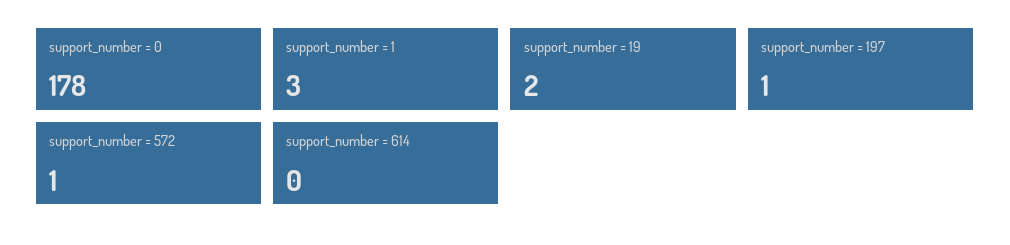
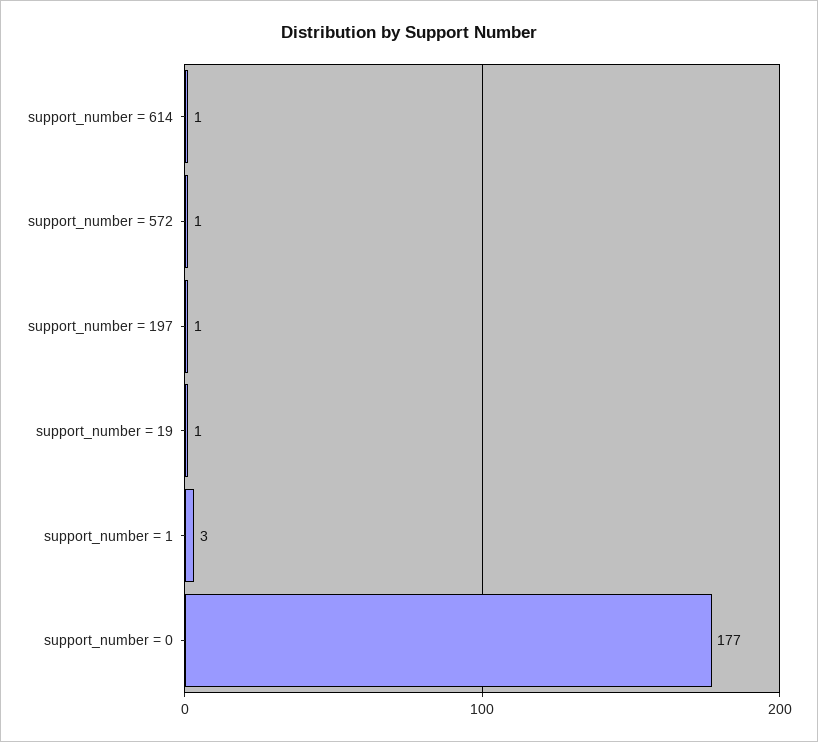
  {
-   "support_number = 0": 178,
+   "support_number = 0": 177,
    "support_number = 1": 3,
-   "support_number = 19": 2,
+   "support_number = 19": 1,
    "support_number = 197": 1,
    "support_number = 572": 1,
-   "support_number = 614": 0
+   "support_number = 614": 1
  }

